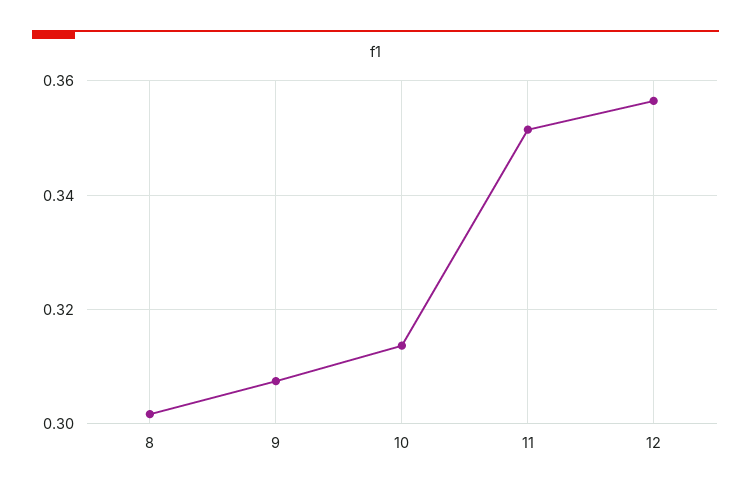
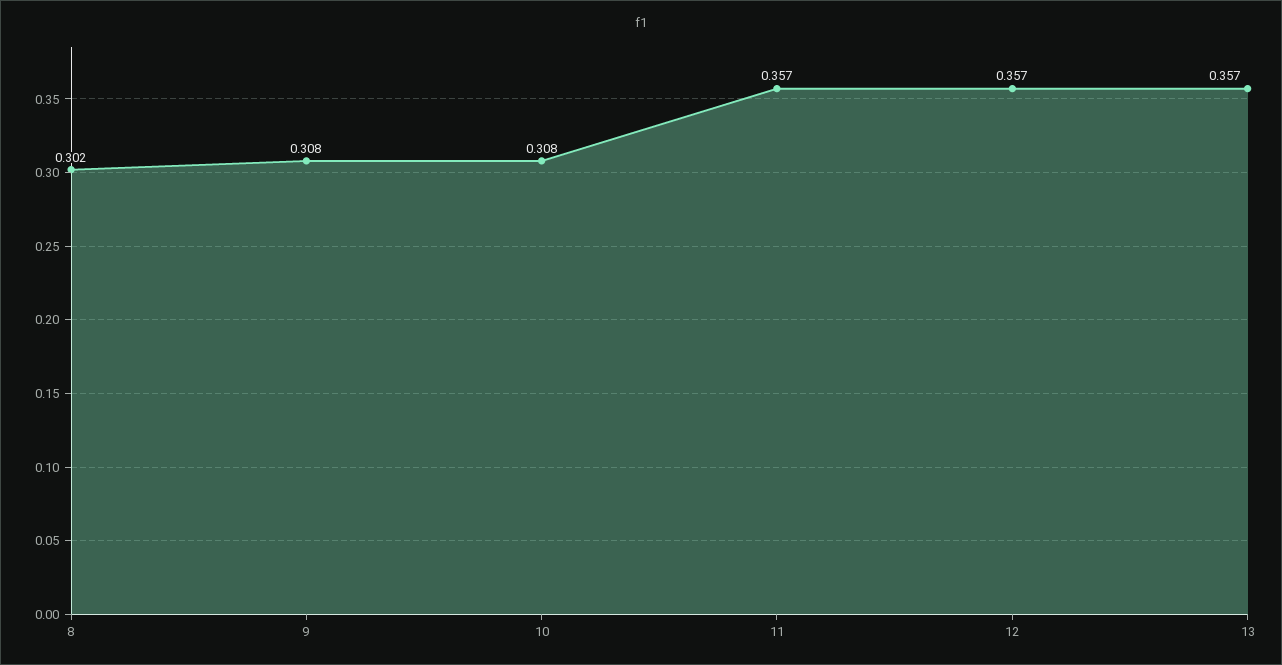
  {
    "8": 0.302,
    "9": 0.308,
-   "10": 0.314,
+   "10": 0.308,
-   "11": 0.352,
+   "11": 0.357,
-   "12": 0.357
+   "12": 0.357,
+   "13": 0.357
  }

